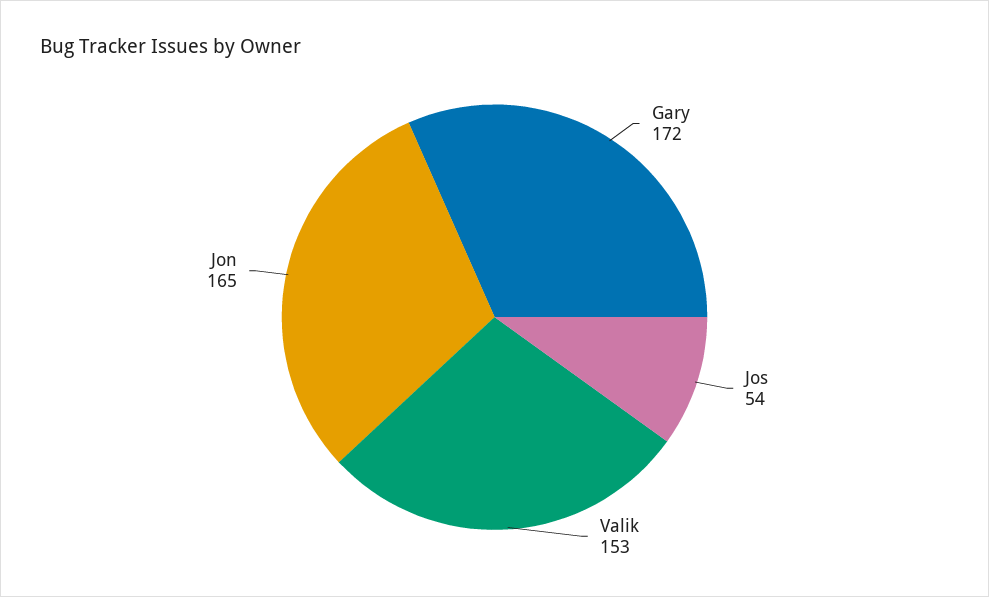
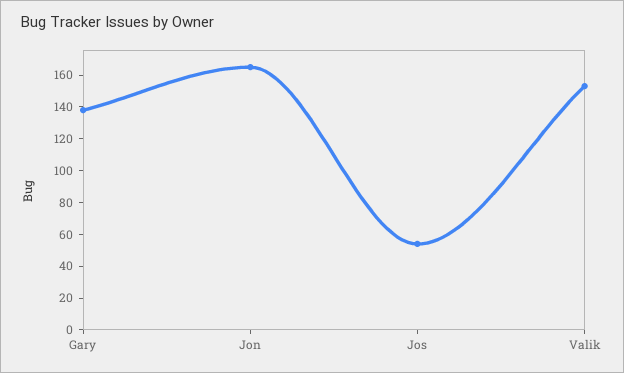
  {
-   "Gary": 172,
+   "Gary": 140,
    "Jos": 54,
    "Valik": 153,
    "Jon": 165
  }

